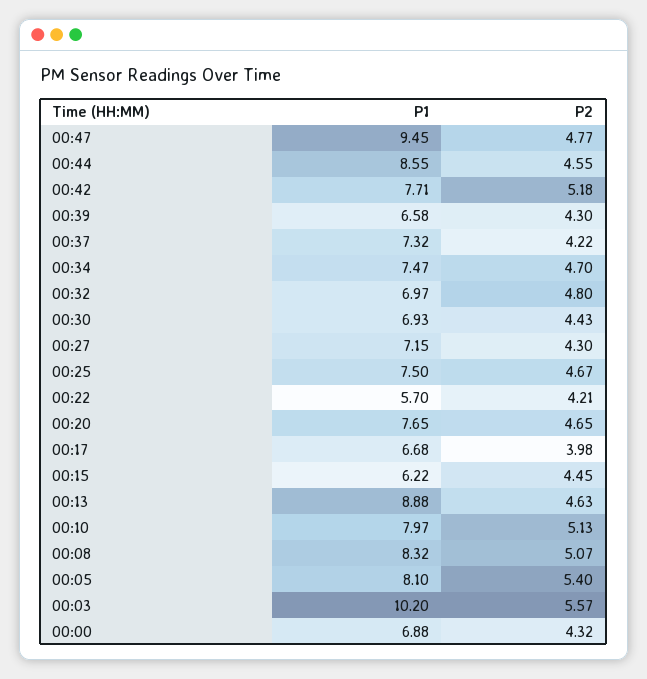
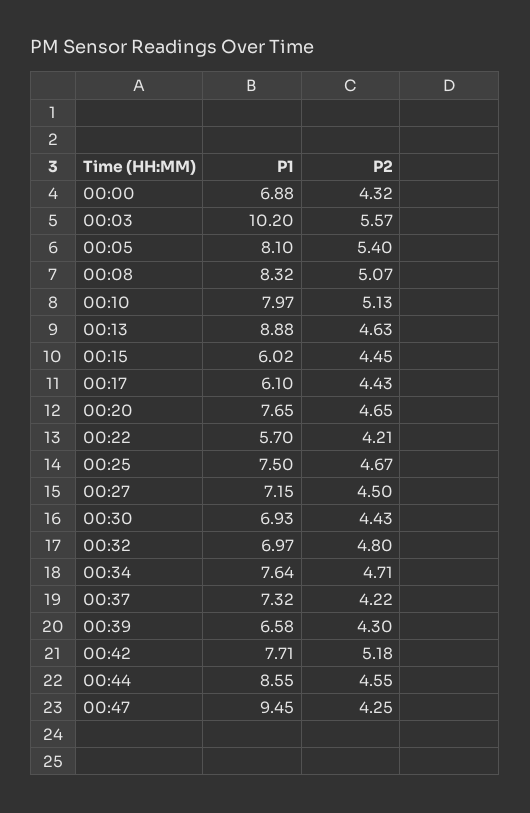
  {
    "P1": {
      "00:47": 9.45,
      "00:44": 8.55,
      "00:42": 7.71,
      "00:39": 6.58,
      "00:37": 7.32,
-     "00:34": 7.47,
+     "00:34": 7.64,
      "00:32": 6.97,
      "00:30": 6.93,
      "00:27": 7.15,
      "00:25": 7.5,
      "00:22": 5.7,
      "00:20": 7.65,
-     "00:17": 6.68,
+     "00:17": 6.1,
-     "00:15": 6.22,
+     "00:15": 6.02,
      "00:13": 8.88,
      "00:10": 7.97,
      "00:08": 8.32,
      "00:05": 8.1,
      "00:03": 10.2,
      "00:00": 6.88
    },
    "P2": {
-     "00:47": 4.77,
+     "00:47": 4.25,
      "00:44": 4.55,
      "00:42": 5.18,
      "00:39": 4.3,
      "00:37": 4.22,
-     "00:34": 4.7,
+     "00:34": 4.71,
      "00:32": 4.8,
      "00:30": 4.43,
-     "00:27": 4.3,
+     "00:27": 4.5,
      "00:25": 4.67,
      "00:22": 4.21,
      "00:20": 4.65,
-     "00:17": 3.98,
+     "00:17": 4.43,
      "00:15": 4.45,
      "00:13": 4.63,
      "00:10": 5.13,
      "00:08": 5.07,
      "00:05": 5.4,
      "00:03": 5.57,
      "00:00": 4.32
    }
  }

